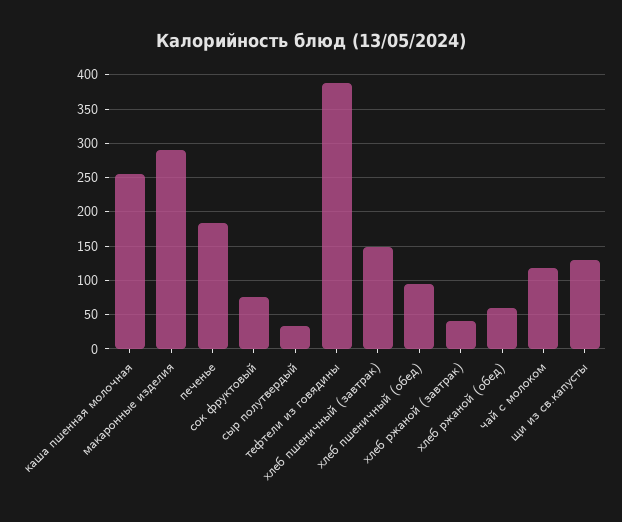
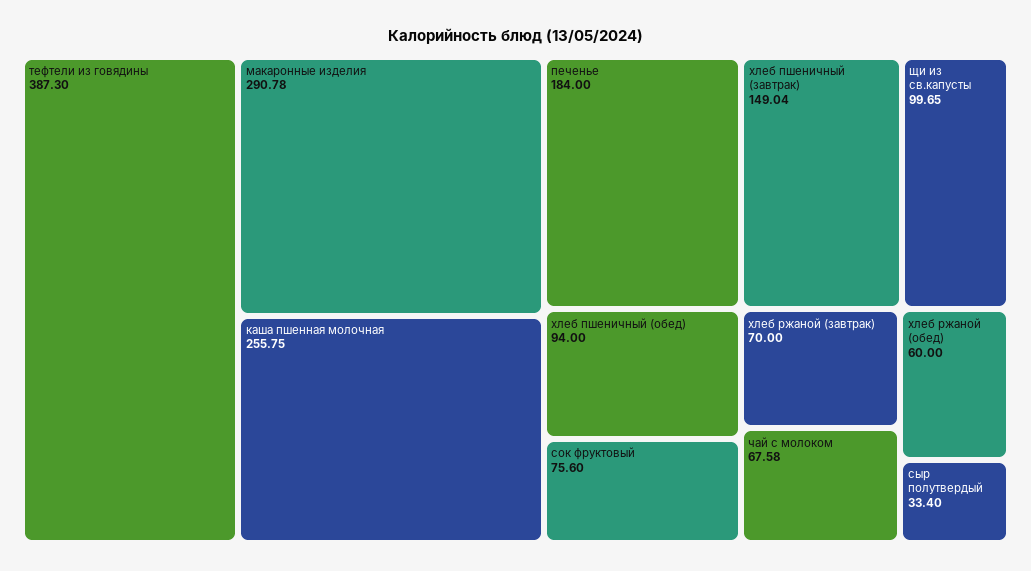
  {
    "каша пшенная молочная": 255.75,
    "макаронные изделия": 290.78,
    "печенье": 184,
    "сок фруктовый": 75.6,
    "сыр полутвердый": 33.4,
    "тефтели из говядины": 387.3,
    "хлеб пшеничный (завтрак)": 149.04,
    "хлеб пшеничный (обед)": 94,
-   "хлеб ржаной (завтрак)": 40,
+   "хлеб ржаной (завтрак)": 70,
    "хлеб ржаной (обед)": 60,
-   "чай с молоком": 120,
+   "чай с молоком": 67.58,
-   "щи из св.капусты": 130
+   "щи из св.капусты": 99.65
  }

